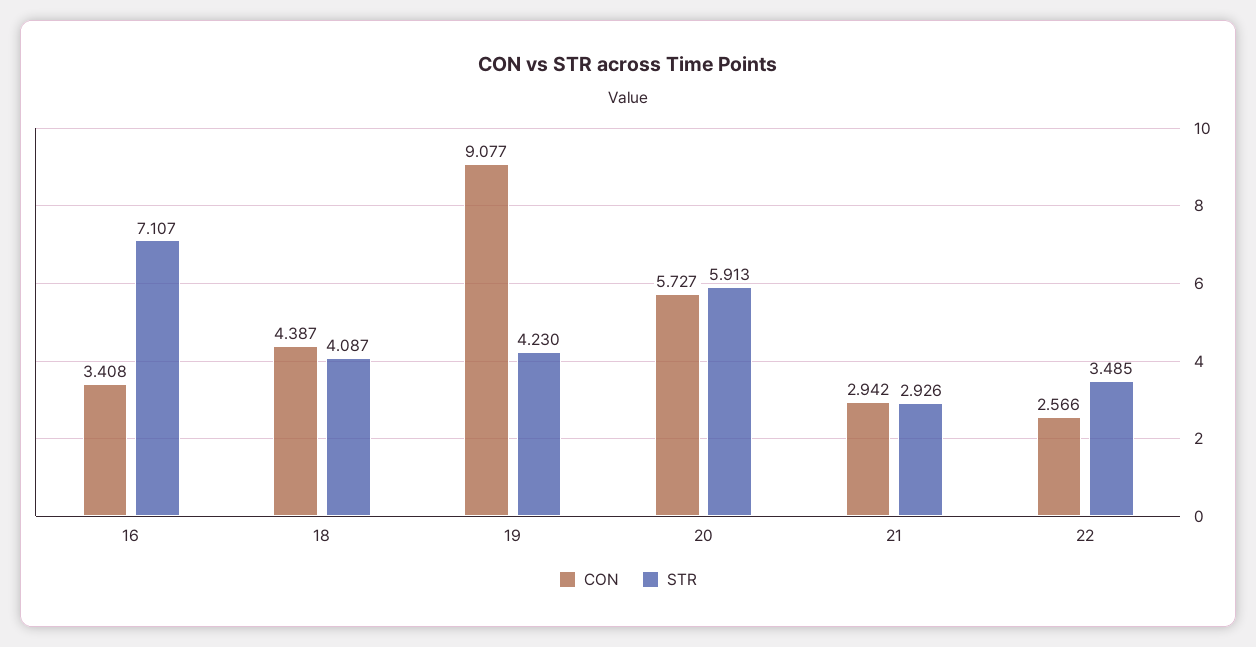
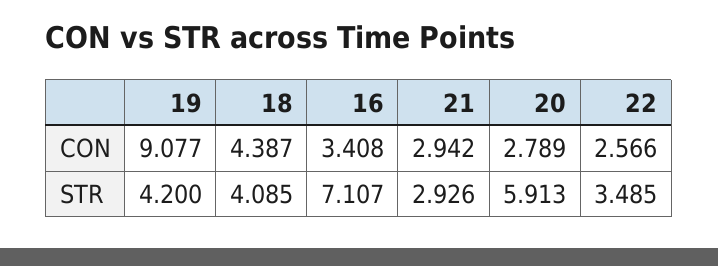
  {
    "CON": {
      "16": 3.408,
      "18": 4.387,
      "19": 9.077,
-     "20": 5.727,
+     "20": 2.789,
      "21": 2.942,
      "22": 2.566
    },
    "STR": {
      "16": 7.107,
-     "18": 4.087,
+     "18": 4.085,
-     "19": 4.23,
+     "19": 4.2,
      "20": 5.913,
      "21": 2.926,
      "22": 3.485
    }
  }

